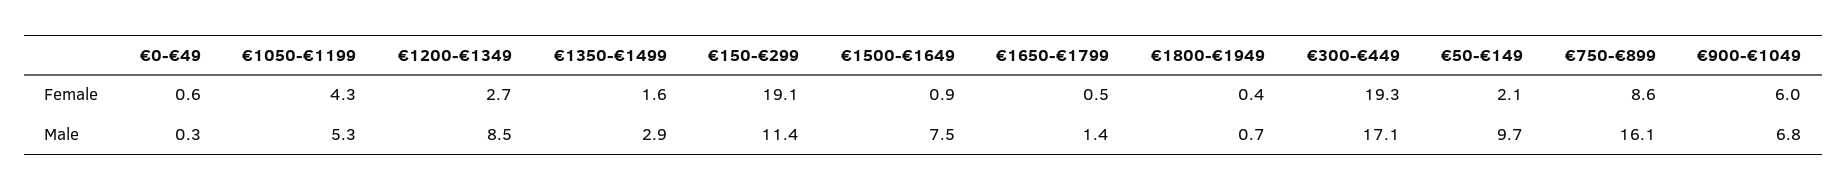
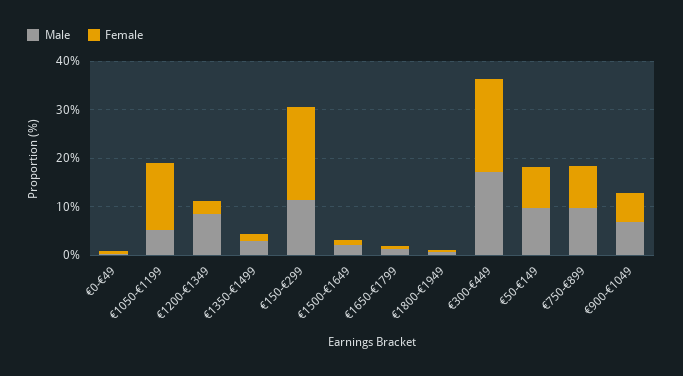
  {
    "Female": {
      "€0-€49": 0.6,
-     "€1050-€1199": 4.3,
+     "€1050-€1199": 14,
      "€1200-€1349": 2.7,
      "€1350-€1499": 1.6,
      "€150-€299": 19.1,
      "€1500-€1649": 0.9,
      "€1650-€1799": 0.5,
      "€1800-€1949": 0.4,
      "€300-€449": 19.3,
-     "€50-€149": 2.1,
+     "€50-€149": 8,
      "€750-€899": 8.6,
      "€900-€1049": 6
    },
    "Male": {
      "€0-€49": 0.3,
      "€1050-€1199": 5.3,
      "€1200-€1349": 8.5,
      "€1350-€1499": 2.9,
      "€150-€299": 11.4,
-     "€1500-€1649": 7.5,
+     "€1500-€1649": 2,
      "€1650-€1799": 1.4,
      "€1800-€1949": 0.7,
      "€300-€449": 17.1,
      "€50-€149": 9.7,
-     "€750-€899": 16.1,
+     "€750-€899": 10,
      "€900-€1049": 6.8
    }
  }

